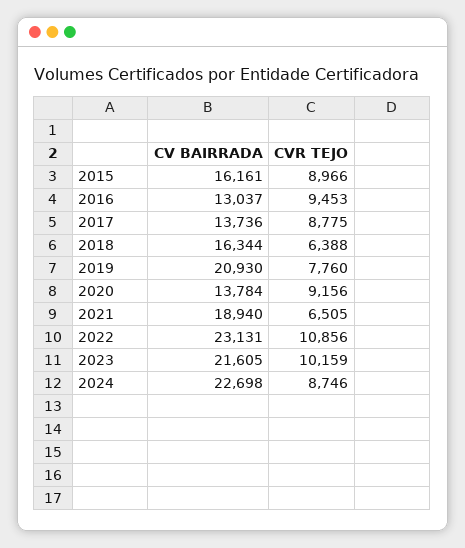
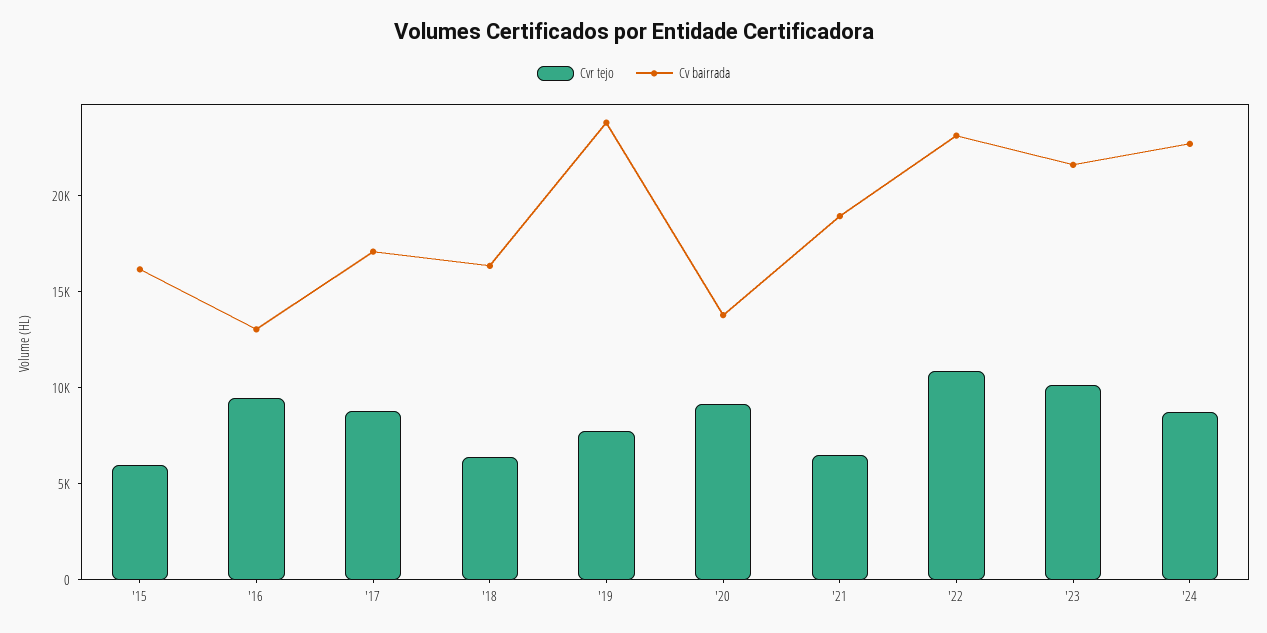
  {
    "CV BAIRRADA": {
      "2015": 16161,
      "2016": 13037,
-     "2017": 13736,
+     "2017": 17000,
      "2018": 16344,
-     "2019": 20930,
+     "2019": 24000,
      "2020": 13784,
      "2021": 18940,
      "2022": 23131,
      "2023": 21605,
      "2024": 22698
    },
    "CVR TEJO": {
-     "2015": 8966,
+     "2015": 6000,
      "2016": 9453,
      "2017": 8775,
      "2018": 6388,
      "2019": 7760,
      "2020": 9156,
      "2021": 6505,
      "2022": 10856,
      "2023": 10159,
      "2024": 8746
    }
  }

